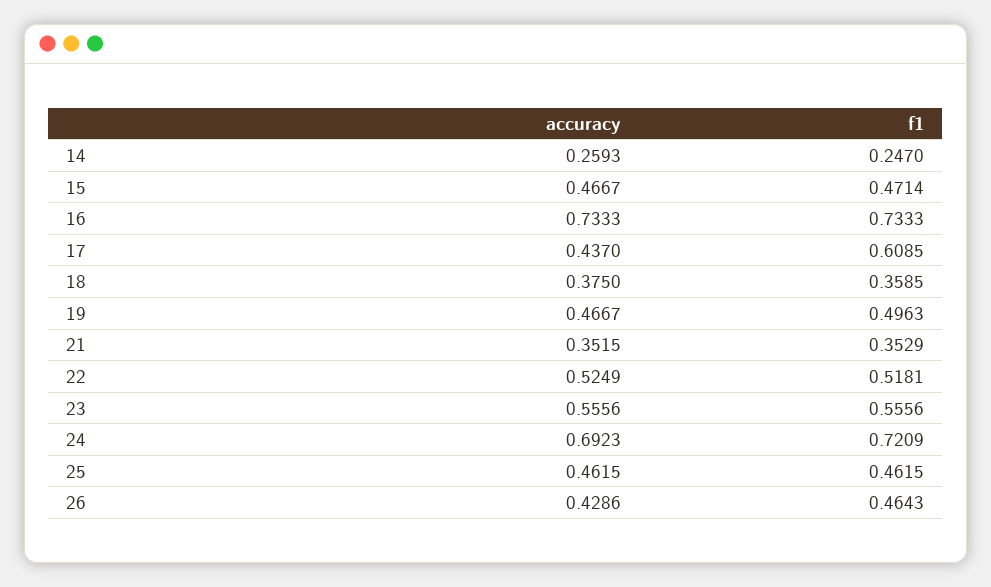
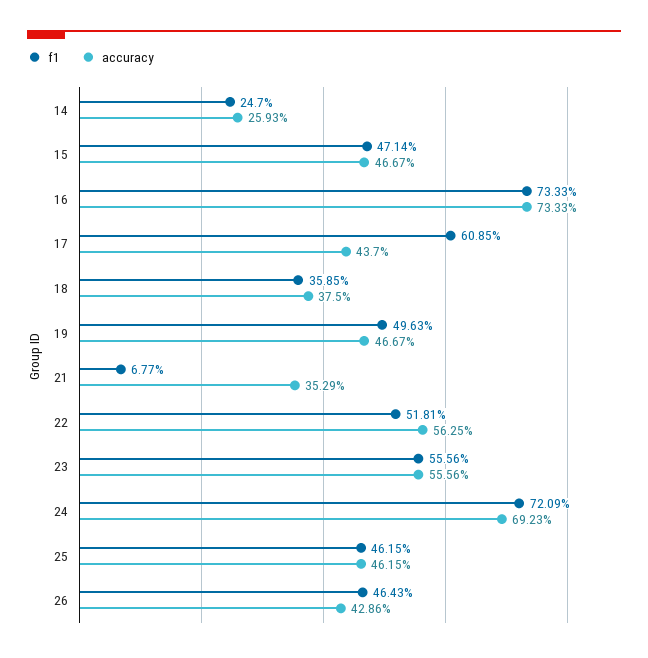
  {
    "accuracy": {
      "14": 0.2593,
      "15": 0.4667,
      "16": 0.7333,
      "17": 0.437,
      "18": 0.375,
      "19": 0.4667,
-     "21": 0.3515,
+     "21": 0.3529,
-     "22": 0.5249,
+     "22": 0.5625,
      "23": 0.5556,
      "24": 0.6923,
      "25": 0.4615,
      "26": 0.4286
    },
    "f1": {
      "14": 0.247,
      "15": 0.4714,
      "16": 0.7333,
      "17": 0.6085,
      "18": 0.3585,
      "19": 0.4963,
-     "21": 0.3529,
+     "21": 0.0677,
      "22": 0.5181,
      "23": 0.5556,
      "24": 0.7209,
      "25": 0.4615,
      "26": 0.4643
    }
  }

